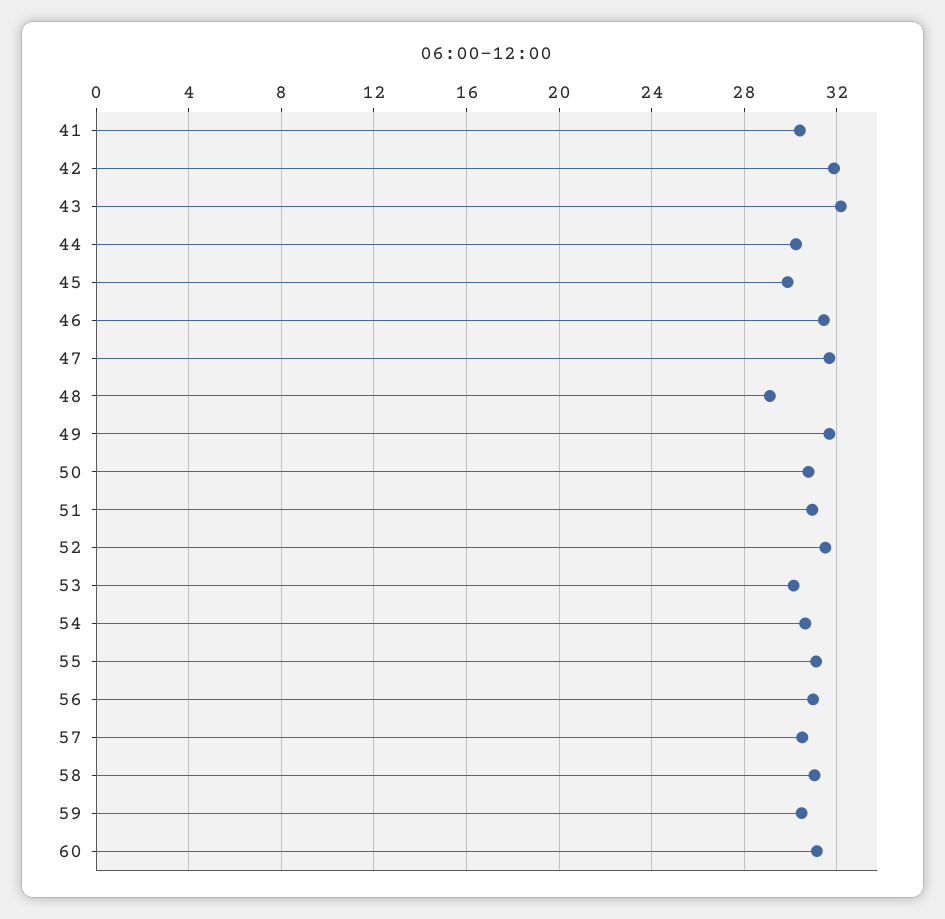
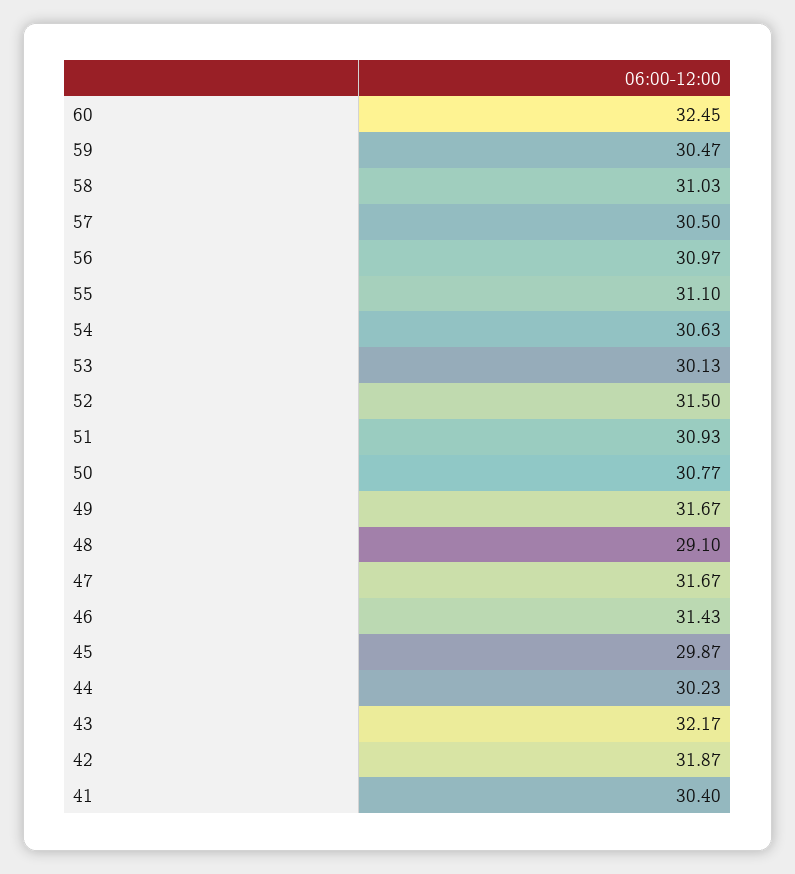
  {
    "41": 30.4,
    "42": 31.87,
    "43": 32.17,
    "44": 30.23,
    "45": 29.87,
    "46": 31.43,
    "47": 31.67,
    "48": 29.1,
    "49": 31.67,
    "50": 30.77,
    "51": 30.93,
    "52": 31.5,
    "53": 30.13,
    "54": 30.63,
    "55": 31.1,
    "56": 30.97,
    "57": 30.5,
    "58": 31.03,
    "59": 30.47,
-   "60": 31
+   "60": 32.45
  }

